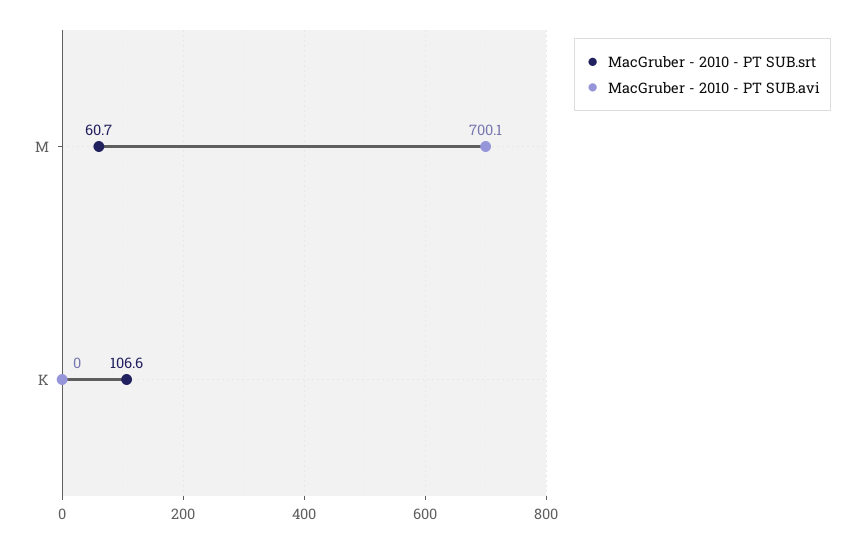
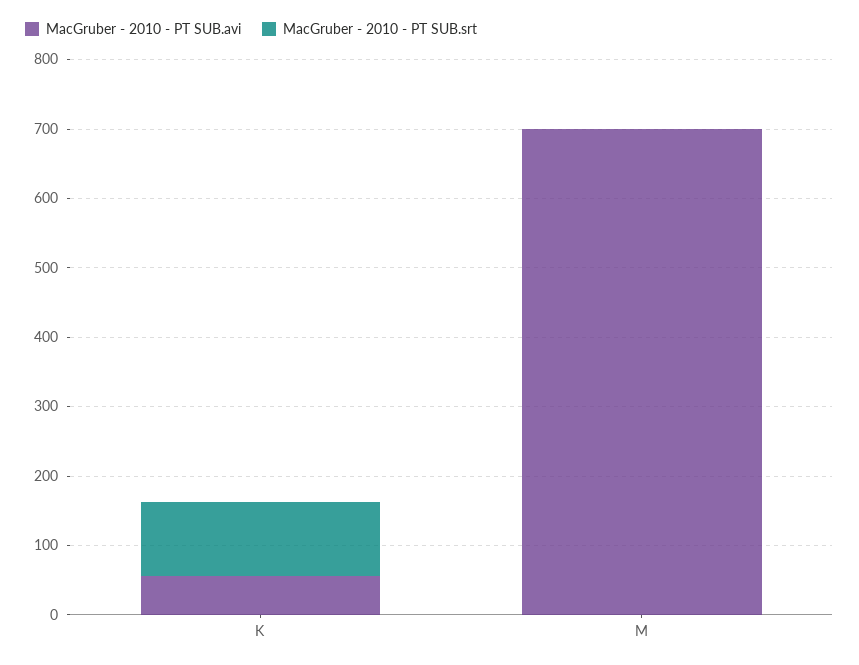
  {
    "MacGruber - 2010 - PT SUB.srt": {
-     "M": 60.7,
+     "M": 0,
      "K": 106.6
    },
    "MacGruber - 2010 - PT SUB.avi": {
      "M": 700.1,
-     "K": 0
+     "K": 60
    }
  }

